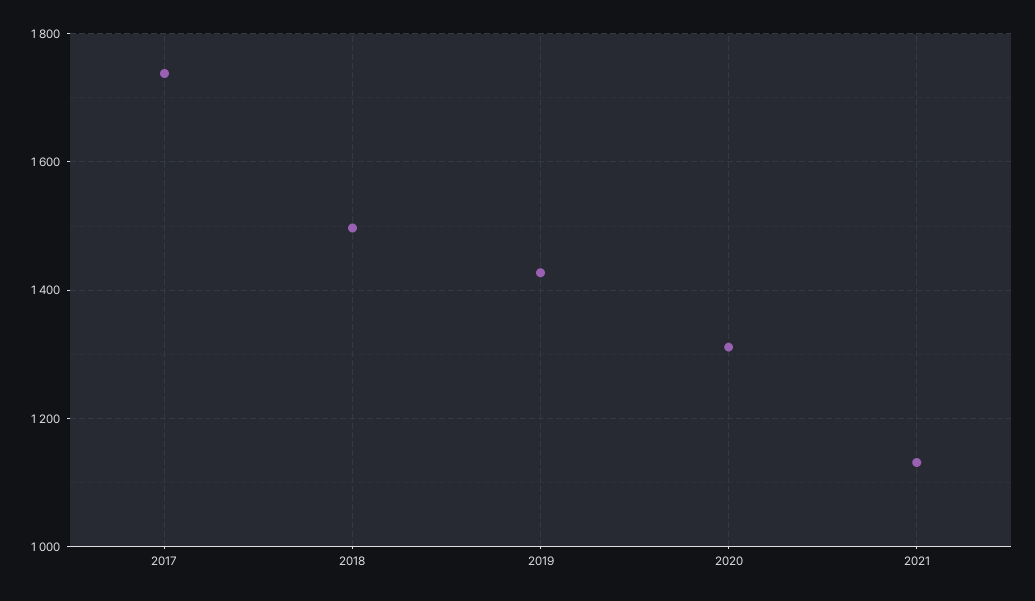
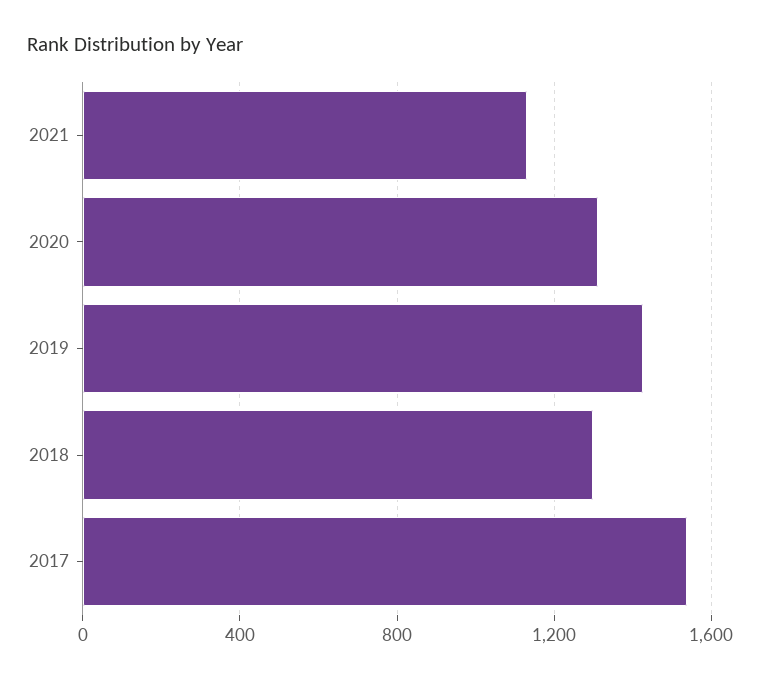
  {
-   "2017": 1740,
+   "2017": 1550,
-   "2018": 1500,
+   "2018": 1300,
    "2019": 1420,
    "2020": 1320,
    "2021": 1140
  }

